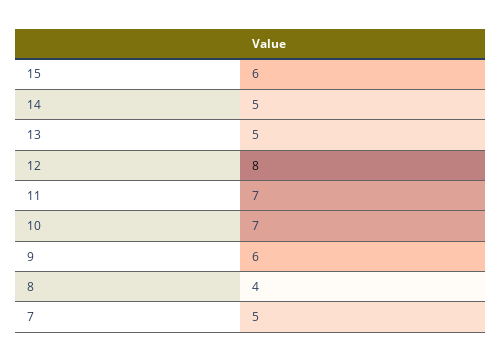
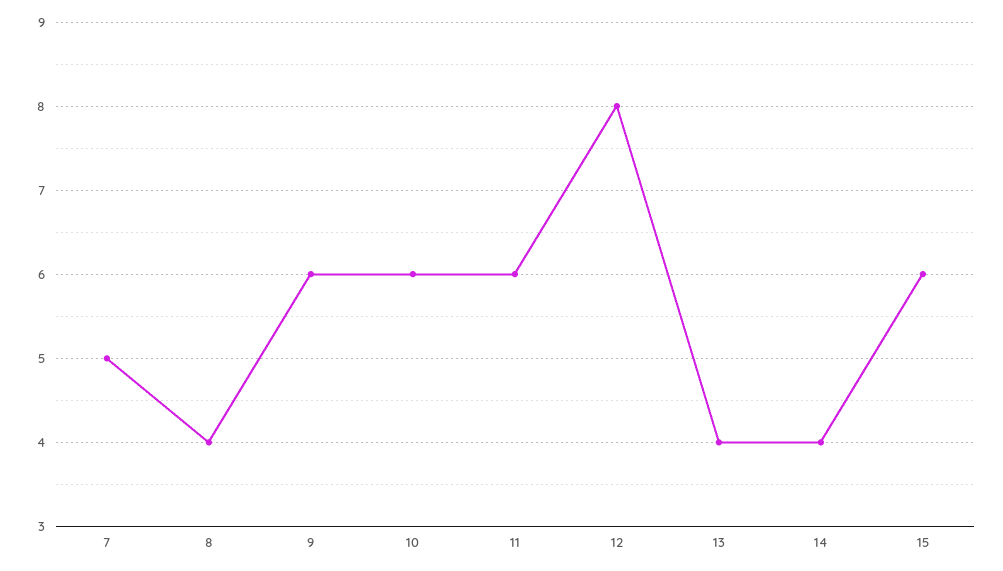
  {
    "15": 6,
-   "14": 5,
+   "14": 4,
-   "13": 5,
+   "13": 4,
    "12": 8,
-   "11": 7,
+   "11": 6,
-   "10": 7,
+   "10": 6,
    "9": 6,
    "8": 4,
    "7": 5
  }

